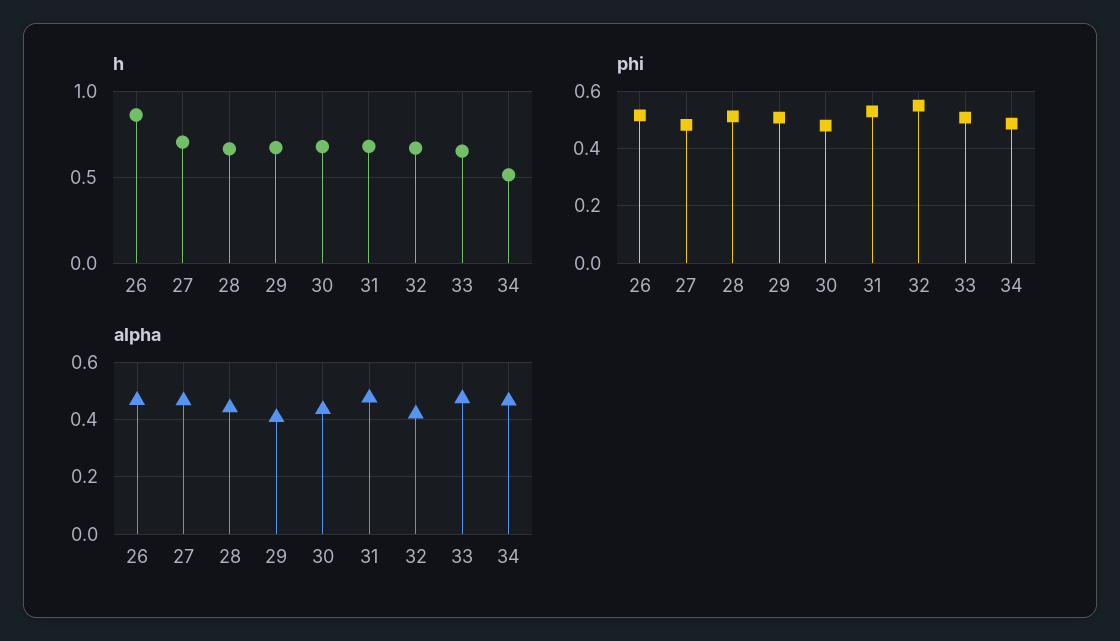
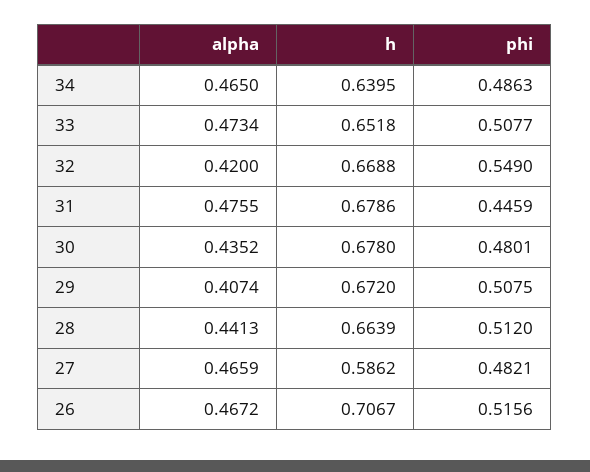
  {
    "h": {
-     "26": 0.85,
+     "26": 0.7067,
-     "27": 0.7,
+     "27": 0.5862,
      "28": 0.6639,
      "29": 0.672,
      "30": 0.678,
      "31": 0.6786,
      "32": 0.6688,
      "33": 0.6518,
-     "34": 0.5
+     "34": 0.6395
    },
    "phi": {
      "26": 0.5156,
      "27": 0.4821,
      "28": 0.512,
      "29": 0.5075,
      "30": 0.4801,
-     "31": 0.525,
+     "31": 0.4459,
      "32": 0.549,
      "33": 0.5077,
      "34": 0.4863
    },
    "alpha": {
      "26": 0.4672,
      "27": 0.4659,
      "28": 0.4413,
      "29": 0.4074,
      "30": 0.4352,
      "31": 0.4755,
      "32": 0.42,
      "33": 0.4734,
      "34": 0.465
    }
  }

